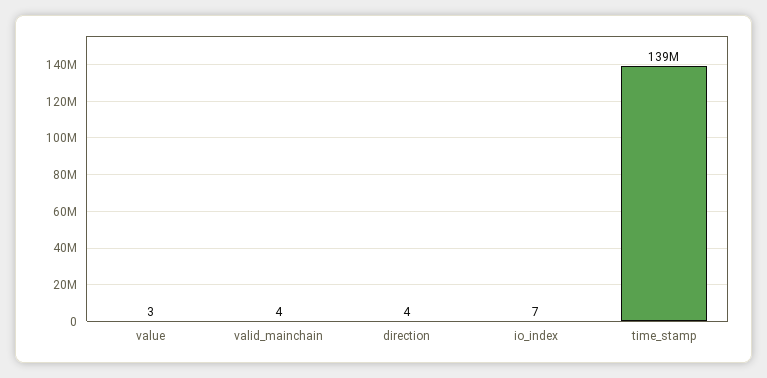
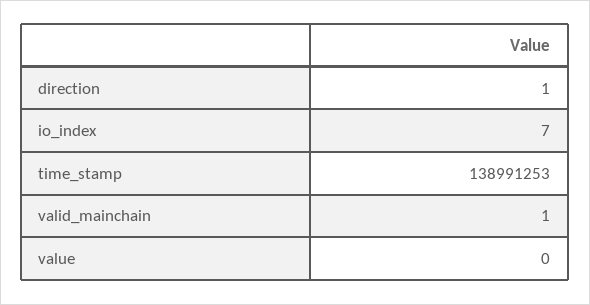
  {
-   "value": 3,
+   "value": 0,
-   "valid_mainchain": 4,
+   "valid_mainchain": 1,
-   "direction": 4,
+   "direction": 1,
    "io_index": 7,
    "time_stamp": 138991253
  }

